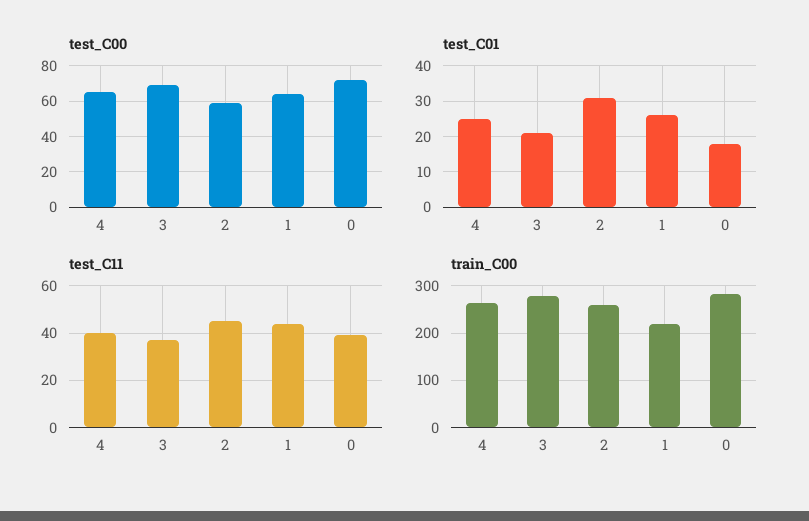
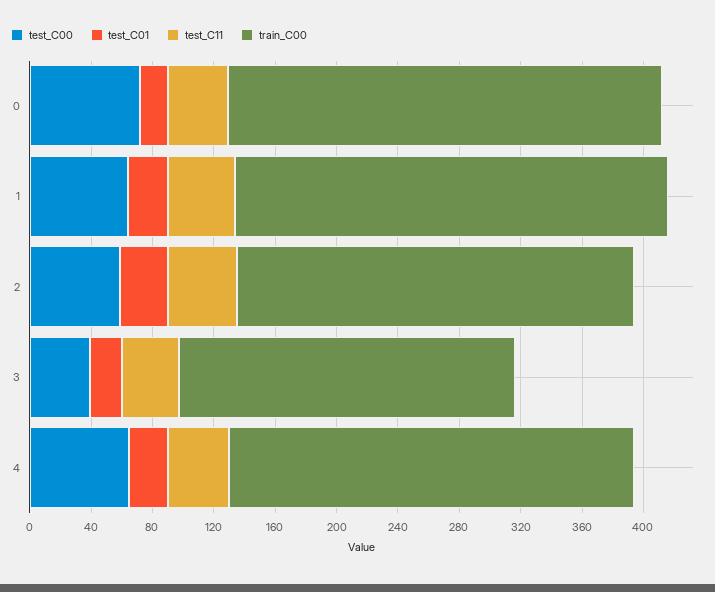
  {
    "test_C00": {
      "4": 65,
-     "3": 70,
+     "3": 40,
      "2": 60,
      "1": 65,
      "0": 70
    },
    "test_C01": {
      "4": 25,
      "3": 20,
      "2": 30,
      "1": 25,
      "0": 20
    },
    "test_C11": {
      "4": 40,
      "3": 35,
      "2": 45,
      "1": 45,
      "0": 40
    },
    "train_C00": {
      "4": 260,
-     "3": 280,
+     "3": 220,
      "2": 260,
-     "1": 220,
+     "1": 280,
      "0": 280
    }
  }

